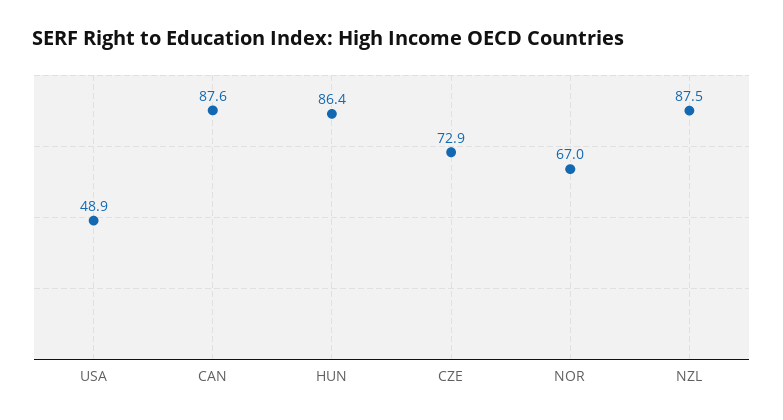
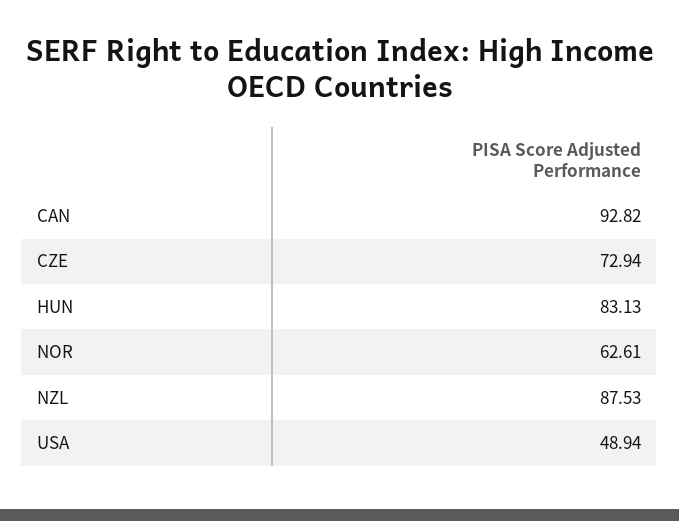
  {
    "USA": 48.94,
-   "CAN": 87.6,
+   "CAN": 92.82,
-   "HUN": 86.4,
+   "HUN": 83.13,
    "CZE": 72.94,
-   "NOR": 67,
+   "NOR": 62.61,
    "NZL": 87.53
  }

